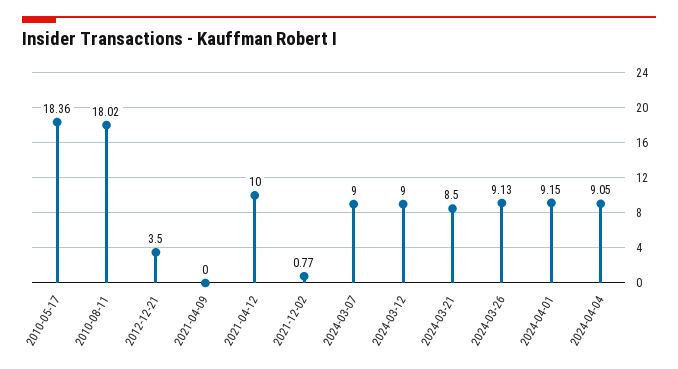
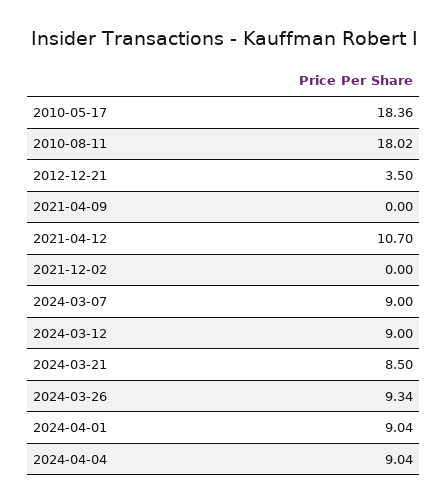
  {
    "2010-05-17": 18.36,
    "2010-08-11": 18.02,
    "2012-12-21": 3.5,
    "2021-04-09": 0,
-   "2021-04-12": 10,
+   "2021-04-12": 10.7,
-   "2021-12-02": 0.77,
+   "2021-12-02": 0,
    "2024-03-07": 9,
    "2024-03-12": 9,
    "2024-03-21": 8.5,
-   "2024-03-26": 9.13,
+   "2024-03-26": 9.34,
-   "2024-04-01": 9.15,
+   "2024-04-01": 9.04,
-   "2024-04-04": 9.05
+   "2024-04-04": 9.04
  }

